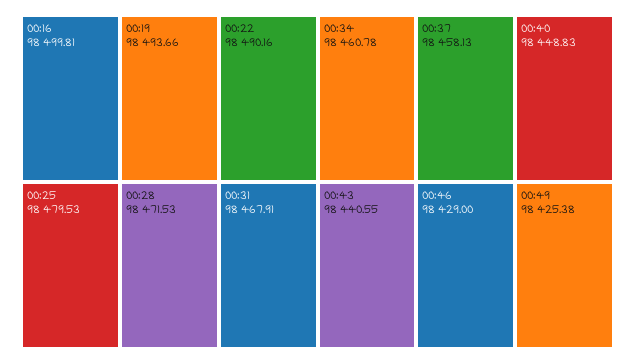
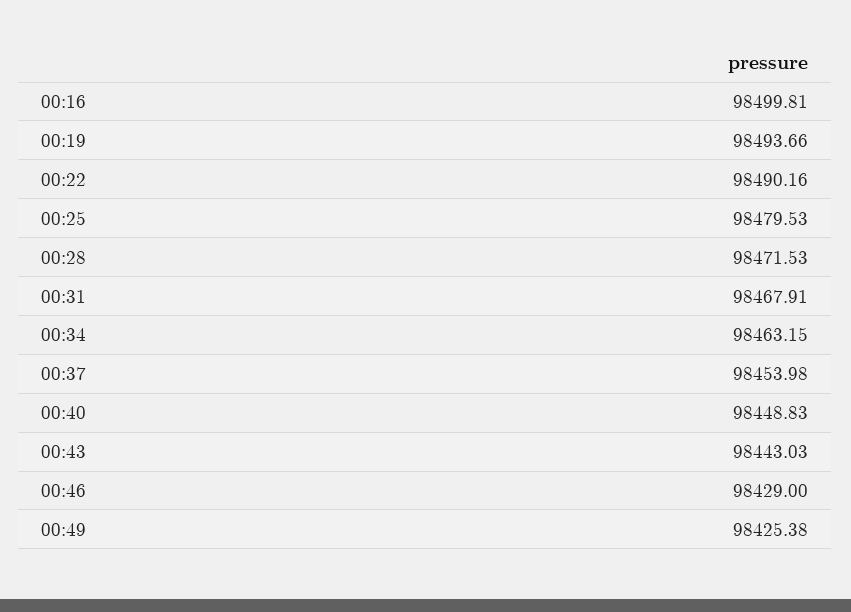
  {
    "00:16": 98499.81,
    "00:19": 98493.66,
    "00:22": 98490.16,
    "00:25": 98479.53,
    "00:28": 98471.53,
    "00:31": 98467.91,
-   "00:34": 98460.78,
+   "00:34": 98463.15,
-   "00:37": 98458.13,
+   "00:37": 98453.98,
    "00:40": 98448.83,
-   "00:43": 98440.55,
+   "00:43": 98443.03,
    "00:46": 98429,
    "00:49": 98425.38
  }

